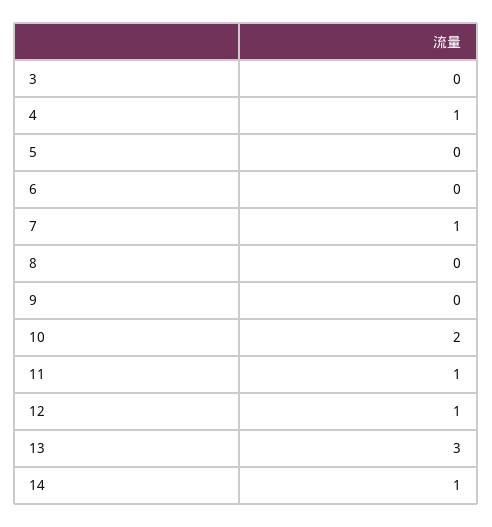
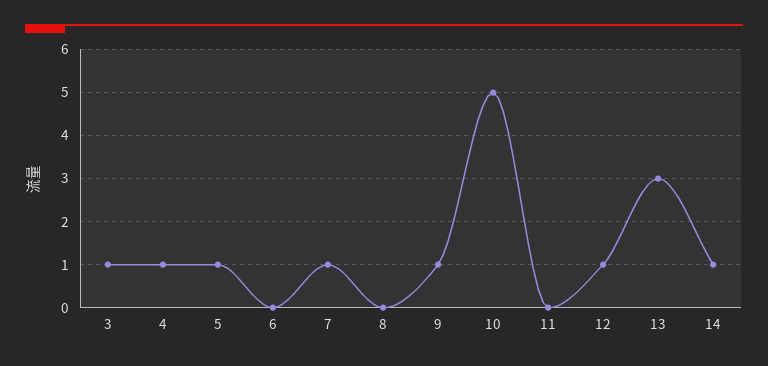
  {
-   "3": 0,
+   "3": 1,
    "4": 1,
-   "5": 0,
+   "5": 1,
    "6": 0,
    "7": 1,
    "8": 0,
-   "9": 0,
+   "9": 1,
-   "10": 2,
+   "10": 5,
-   "11": 1,
+   "11": 0,
    "12": 1,
    "13": 3,
    "14": 1
  }

